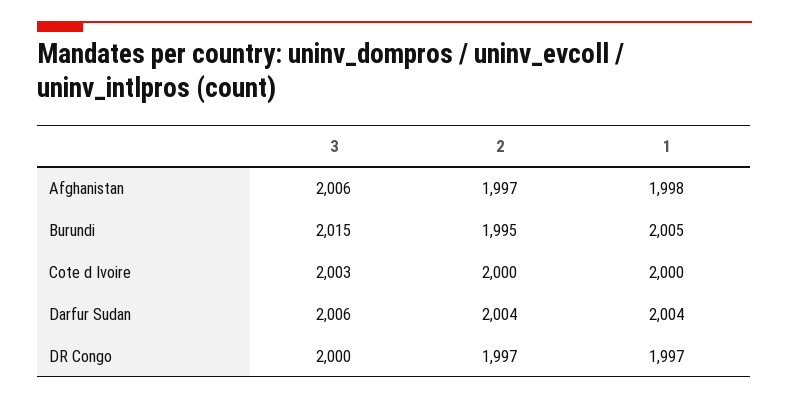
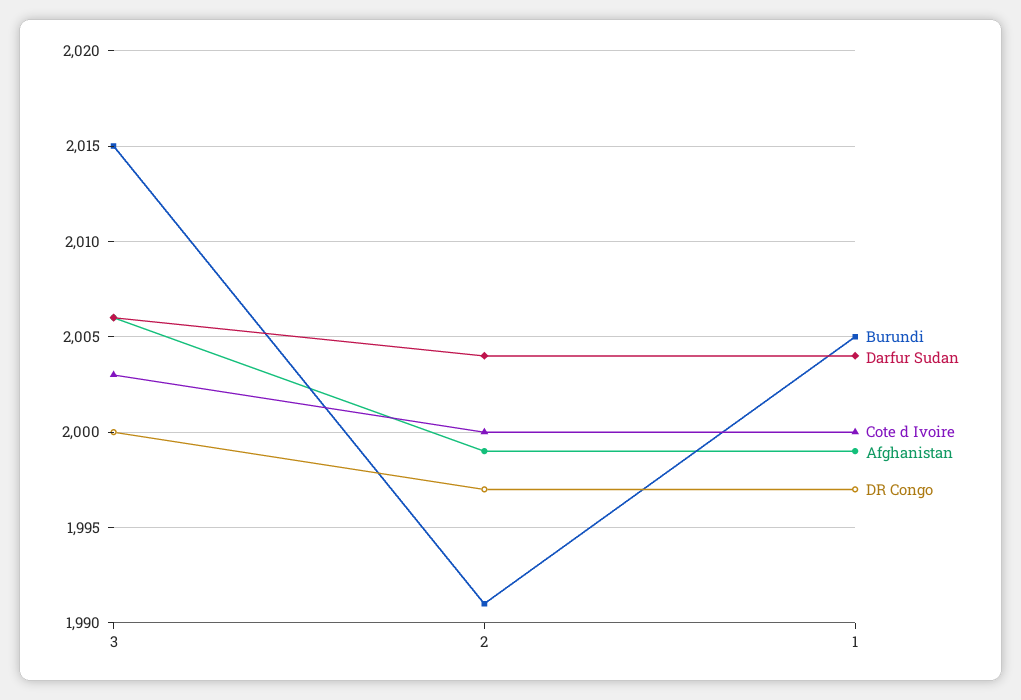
  {
    "Afghanistan": {
      "3": 2006,
-     "2": 1997,
+     "2": 1999,
-     "1": 1998
+     "1": 1999
    },
    "Burundi": {
      "3": 2015,
-     "2": 1995,
+     "2": 1991,
      "1": 2005
    },
    "Cote d Ivoire": {
      "3": 2003,
      "2": 2000,
      "1": 2000
    },
    "Darfur Sudan": {
      "3": 2006,
      "2": 2004,
      "1": 2004
    },
    "DR Congo": {
      "3": 2000,
      "2": 1997,
      "1": 1997
    }
  }

